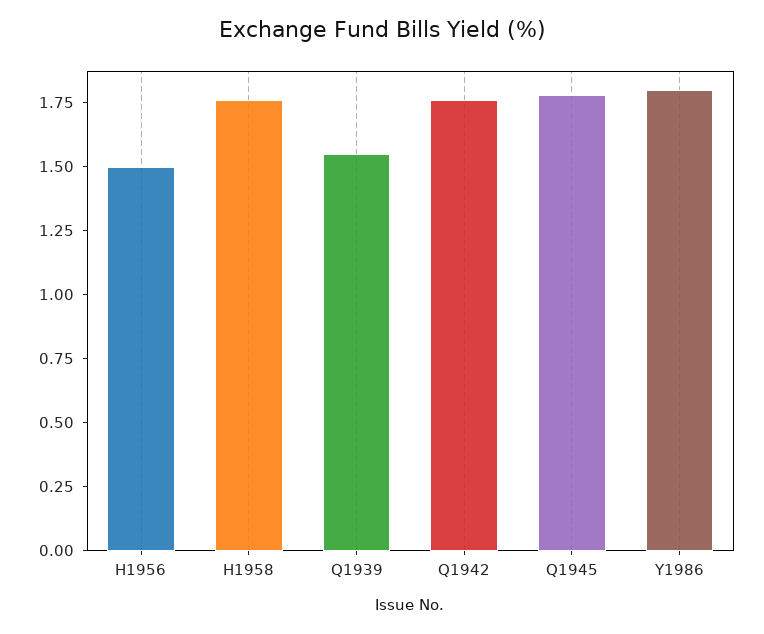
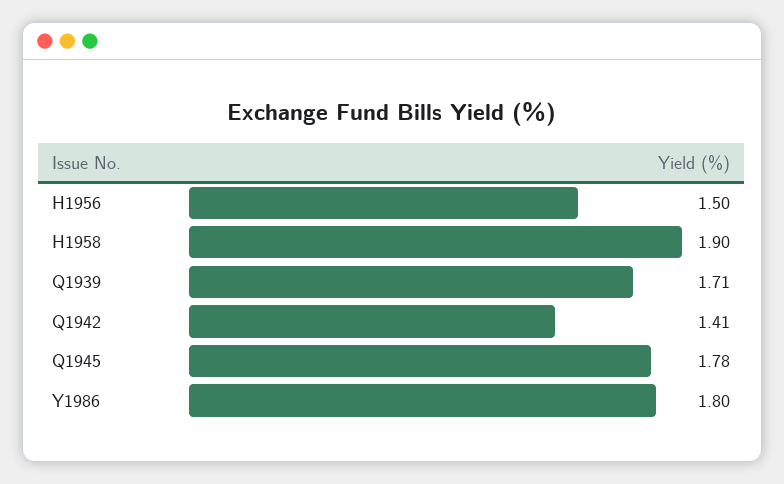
  {
    "H1956": 1.5,
-   "H1958": 1.75,
+   "H1958": 1.9,
-   "Q1939": 1.55,
+   "Q1939": 1.71,
-   "Q1942": 1.75,
+   "Q1942": 1.41,
    "Q1945": 1.78,
    "Y1986": 1.8
  }

